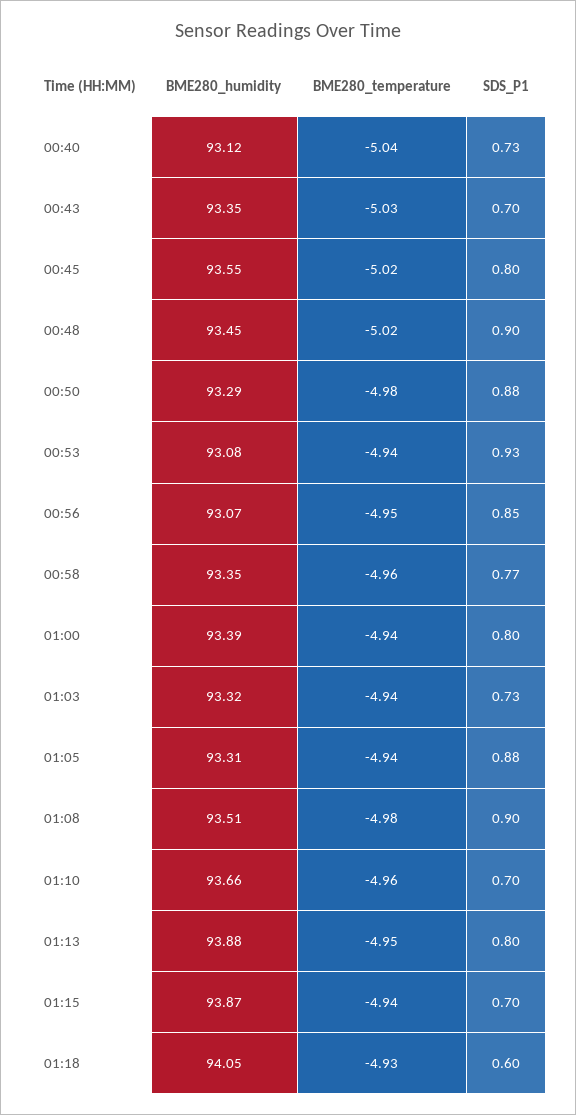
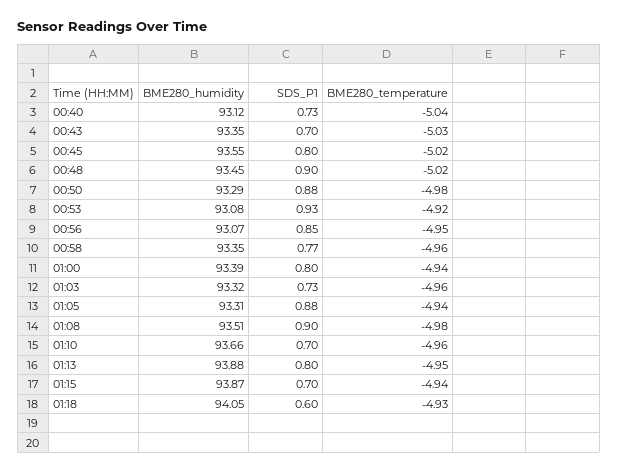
  {
    "BME280_humidity": {
      "00:40": 93.12,
      "00:43": 93.35,
      "00:45": 93.55,
      "00:48": 93.45,
      "00:50": 93.29,
      "00:53": 93.08,
      "00:56": 93.07,
      "00:58": 93.35,
      "01:00": 93.39,
      "01:03": 93.32,
      "01:05": 93.31,
      "01:08": 93.51,
      "01:10": 93.66,
      "01:13": 93.88,
      "01:15": 93.87,
      "01:18": 94.05
    },
    "BME280_temperature": {
      "00:40": -5.04,
      "00:43": -5.03,
      "00:45": -5.02,
      "00:48": -5.02,
      "00:50": -4.98,
-     "00:53": -4.94,
+     "00:53": -4.92,
      "00:56": -4.95,
      "00:58": -4.96,
      "01:00": -4.94,
-     "01:03": -4.94,
+     "01:03": -4.96,
      "01:05": -4.94,
      "01:08": -4.98,
      "01:10": -4.96,
      "01:13": -4.95,
      "01:15": -4.94,
      "01:18": -4.93
    },
    "SDS_P1": {
      "00:40": 0.73,
      "00:43": 0.7,
      "00:45": 0.8,
      "00:48": 0.9,
      "00:50": 0.88,
      "00:53": 0.93,
      "00:56": 0.85,
      "00:58": 0.77,
      "01:00": 0.8,
      "01:03": 0.73,
      "01:05": 0.88,
      "01:08": 0.9,
      "01:10": 0.7,
      "01:13": 0.8,
      "01:15": 0.7,
      "01:18": 0.6
    }
  }

